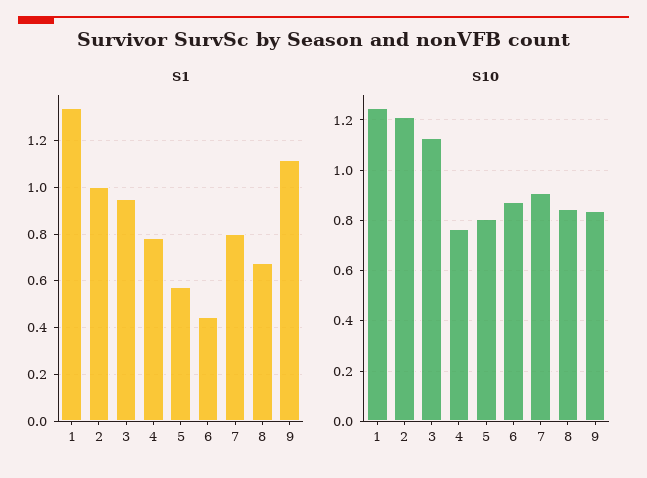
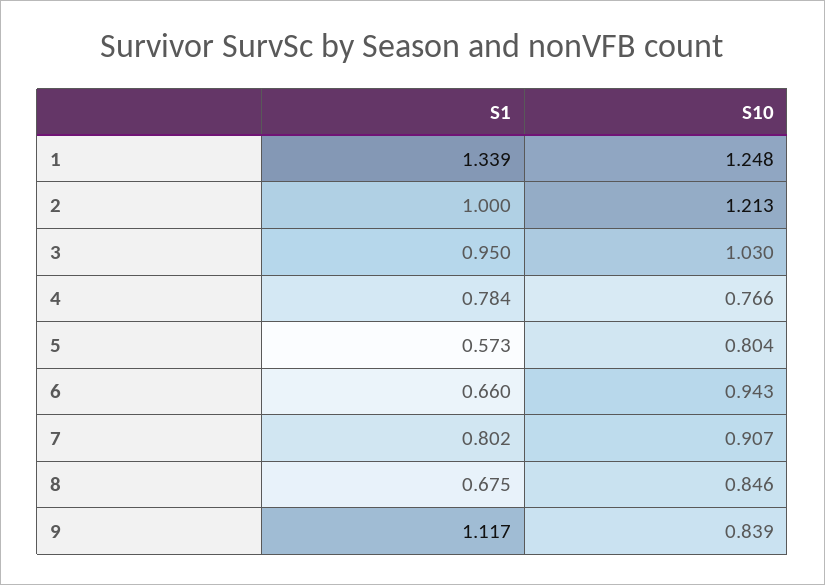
  {
    "S1": {
      "1": 1.339,
      "2": 1,
      "3": 0.95,
      "4": 0.784,
      "5": 0.573,
-     "6": 0.45,
+     "6": 0.66,
      "7": 0.802,
      "8": 0.675,
      "9": 1.117
    },
    "S10": {
      "1": 1.248,
      "2": 1.213,
-     "3": 1.125,
+     "3": 1.03,
      "4": 0.766,
      "5": 0.804,
-     "6": 0.875,
+     "6": 0.943,
      "7": 0.907,
      "8": 0.846,
      "9": 0.839
    }
  }

